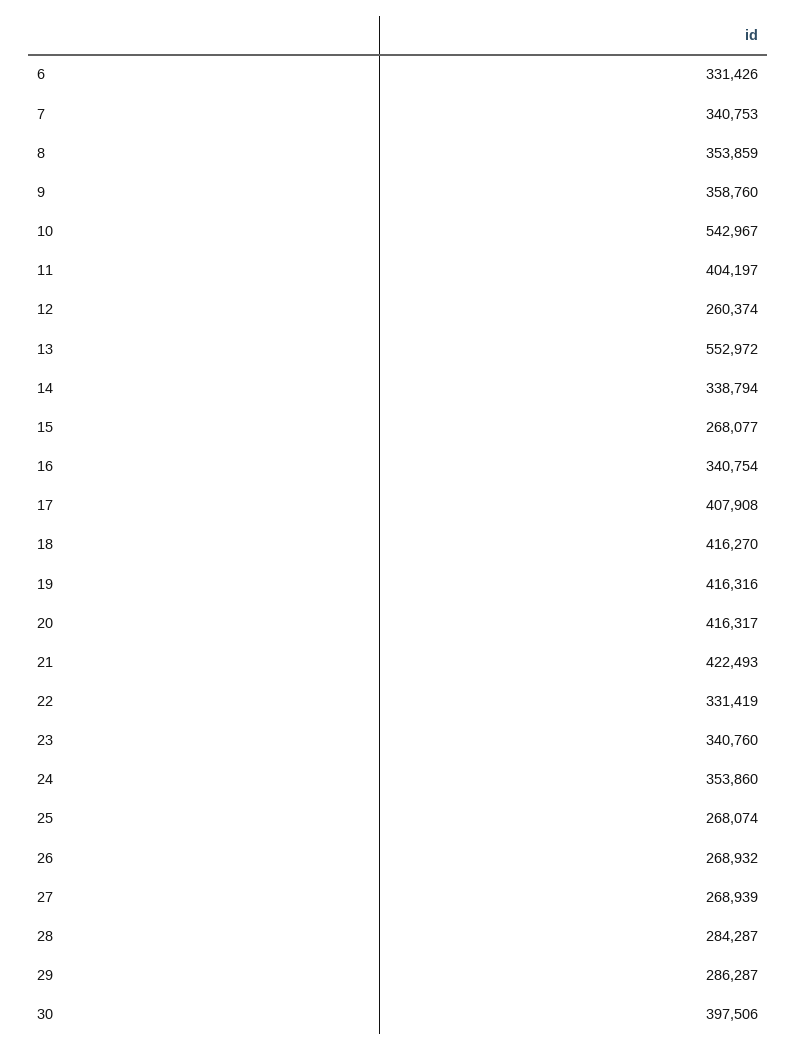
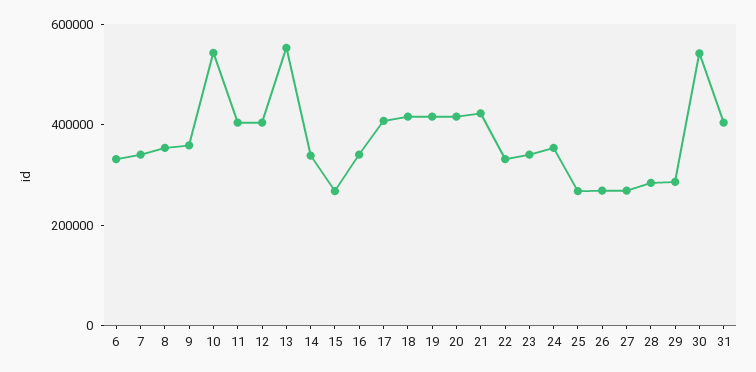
  {
    "6": 331426,
    "7": 340753,
    "8": 353859,
    "9": 358760,
    "10": 542967,
    "11": 404197,
-   "12": 260374,
+   "12": 400000,
    "13": 552972,
    "14": 338794,
    "15": 268077,
    "16": 340754,
    "17": 407908,
    "18": 416270,
    "19": 416316,
    "20": 416317,
    "21": 422493,
    "22": 331419,
    "23": 340760,
    "24": 353860,
    "25": 268074,
    "26": 268932,
    "27": 268939,
    "28": 284287,
    "29": 286287,
-   "30": 397506
+   "30": 550000,
+   "31": 400000
  }

